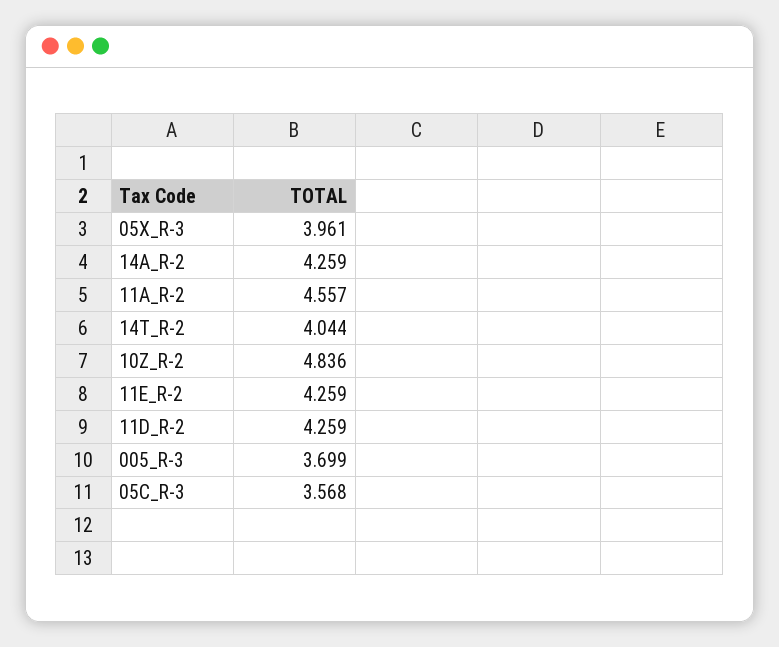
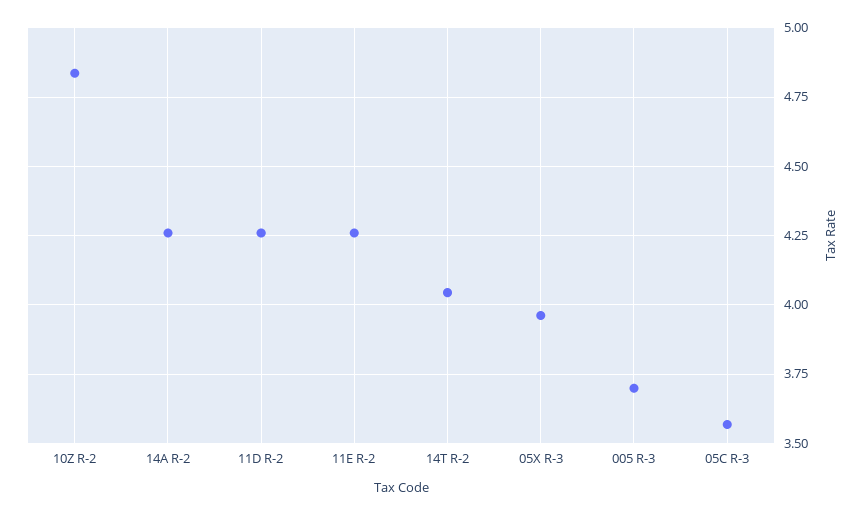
  {
    "05X_R-3": 3.961,
    "14A_R-2": 4.259,
-   "11A_R-2": 4.557,
    "14T_R-2": 4.044,
    "10Z_R-2": 4.836,
    "11E_R-2": 4.259,
    "11D_R-2": 4.259,
    "005_R-3": 3.699,
    "05C_R-3": 3.568
  }

